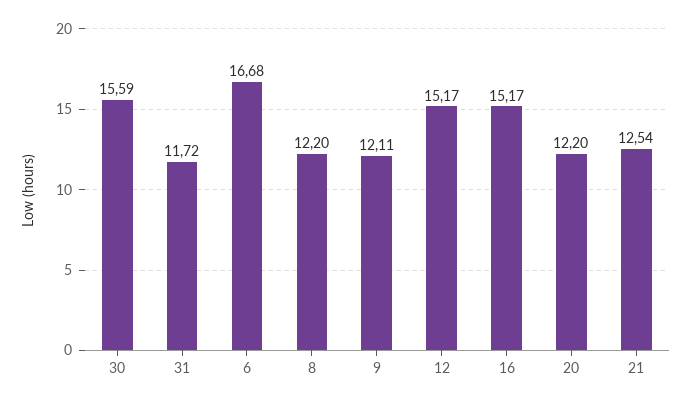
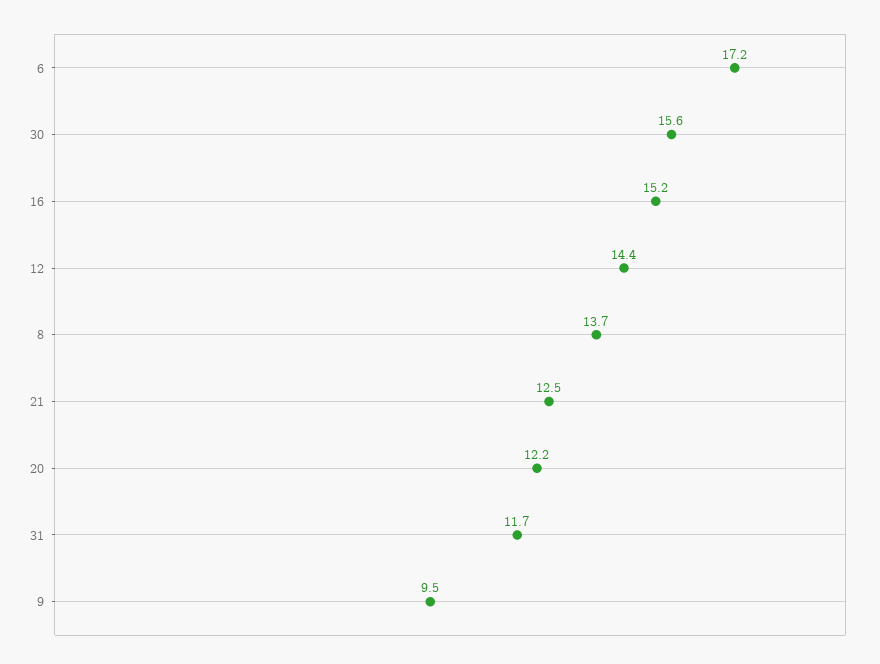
  {
    "30": 15.59,
    "31": 11.72,
-   "6": 16.68,
+   "6": 17.2,
-   "8": 12.2,
+   "8": 13.7,
-   "9": 12.11,
+   "9": 9.5,
-   "12": 15.17,
+   "12": 14.4,
    "16": 15.17,
    "20": 12.2,
    "21": 12.54
  }

